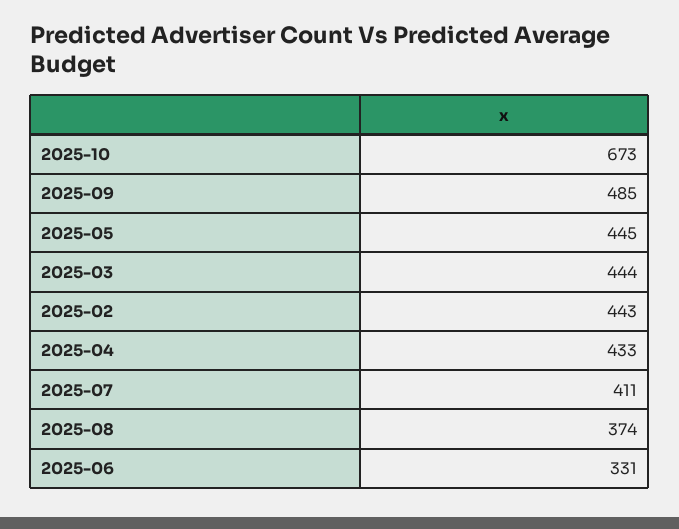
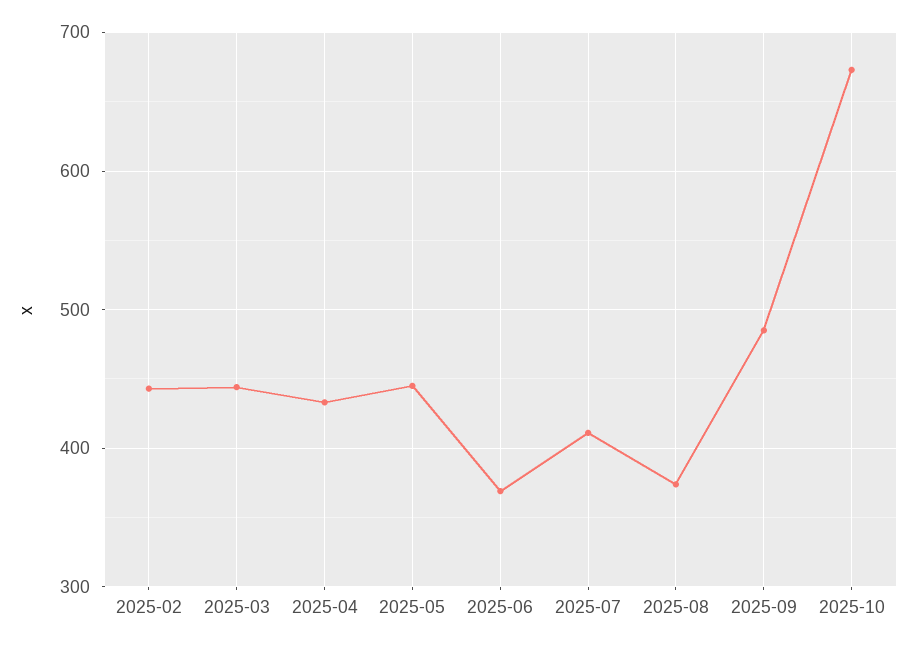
  {
    "2025-10": 673,
    "2025-09": 485,
    "2025-05": 445,
    "2025-03": 444,
    "2025-02": 443,
    "2025-04": 433,
    "2025-07": 411,
    "2025-08": 374,
-   "2025-06": 331
+   "2025-06": 370
  }

